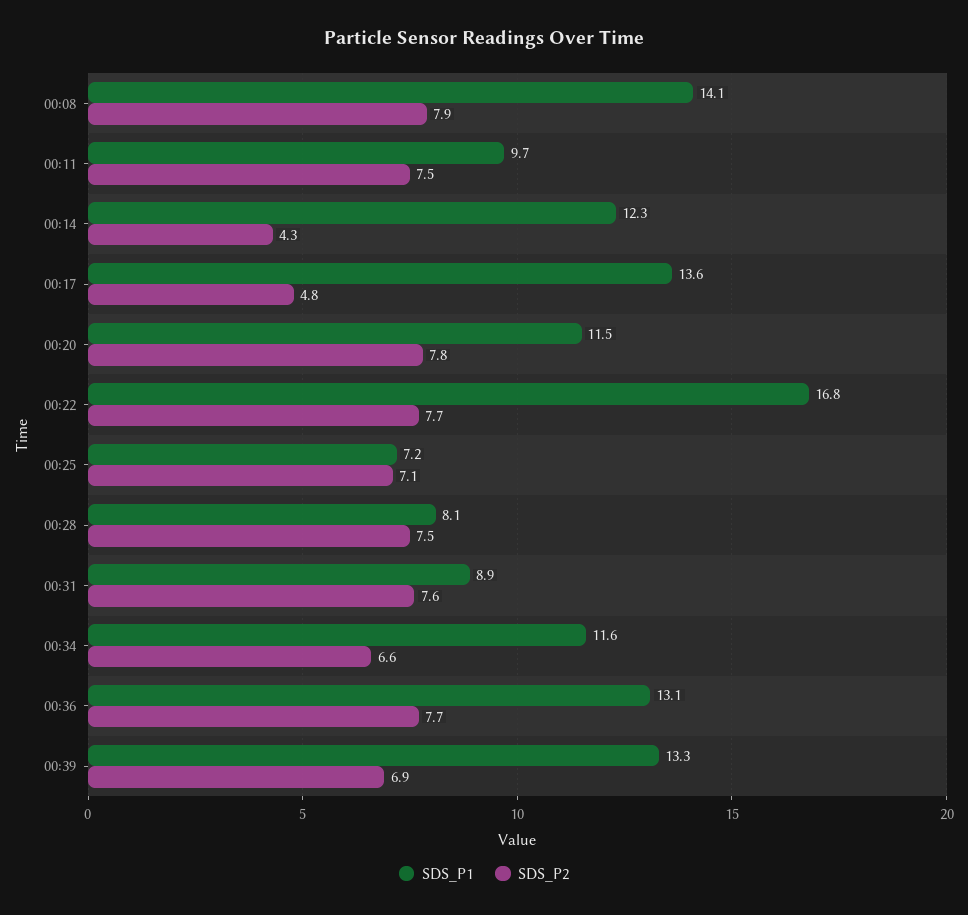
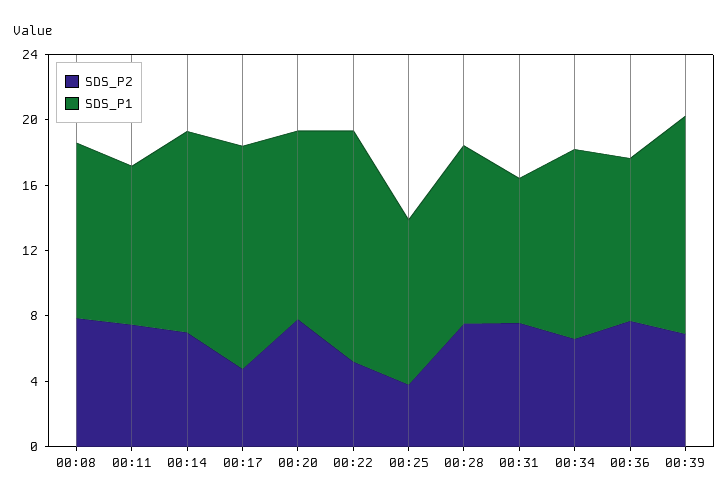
  {
    "SDS_P1": {
-     "00:08": 14.1,
+     "00:08": 11,
      "00:11": 9.7,
      "00:14": 12.3,
      "00:17": 13.6,
      "00:20": 11.5,
-     "00:22": 16.8,
+     "00:22": 14,
-     "00:25": 7.2,
+     "00:25": 10,
-     "00:28": 8.1,
+     "00:28": 11,
      "00:31": 8.9,
      "00:34": 11.6,
-     "00:36": 13.1,
+     "00:36": 10,
      "00:39": 13.3
    },
    "SDS_P2": {
      "00:08": 7.9,
      "00:11": 7.5,
-     "00:14": 4.3,
+     "00:14": 7,
      "00:17": 4.8,
      "00:20": 7.8,
-     "00:22": 7.7,
+     "00:22": 5,
-     "00:25": 7.1,
+     "00:25": 4,
      "00:28": 7.5,
      "00:31": 7.6,
      "00:34": 6.6,
      "00:36": 7.7,
      "00:39": 6.9
    }
  }

